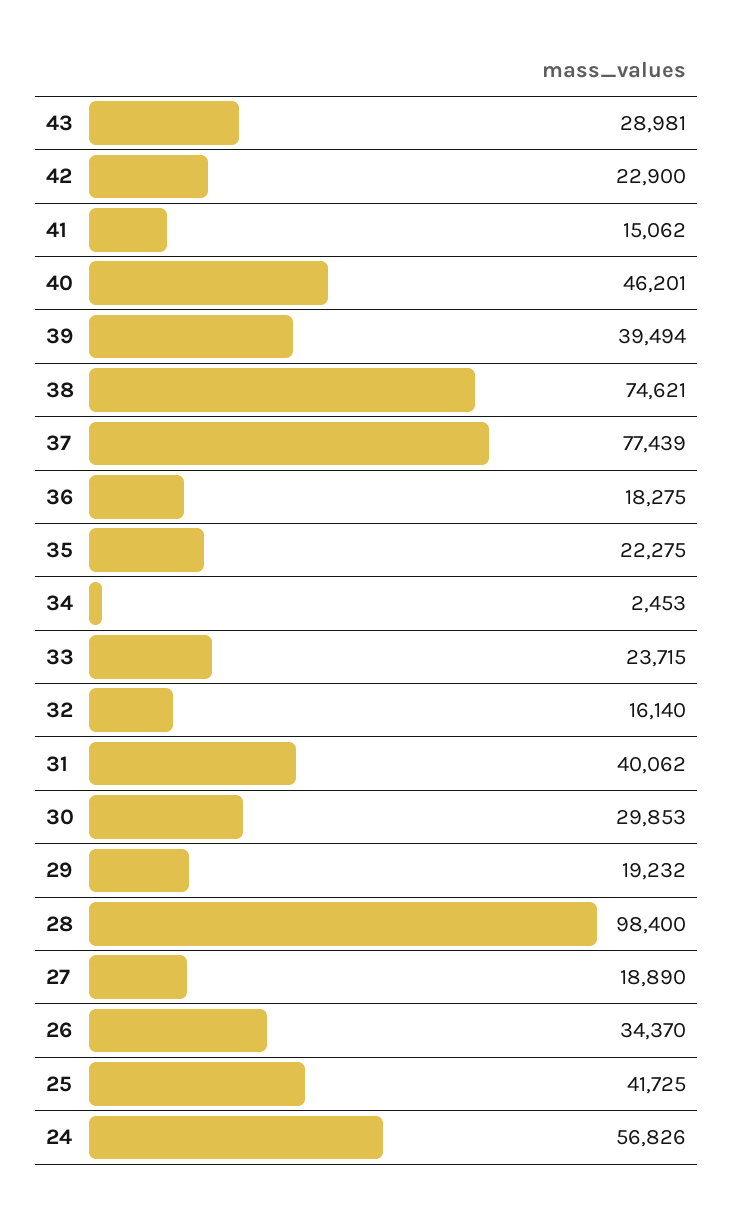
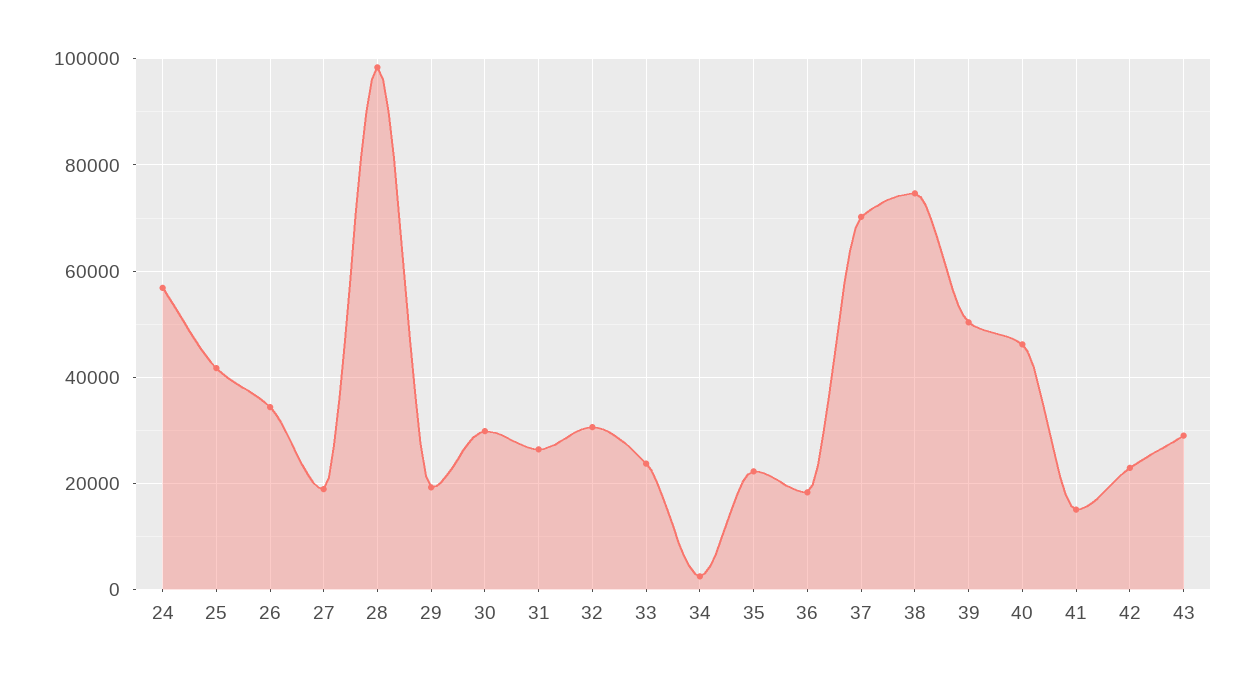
  {
    "43": 28981,
    "42": 22900,
    "41": 15062,
    "40": 46201,
-   "39": 39494,
+   "39": 50000,
    "38": 74621,
-   "37": 77439,
+   "37": 70000,
    "36": 18275,
    "35": 22275,
    "34": 2453,
    "33": 23715,
-   "32": 16140,
+   "32": 30000,
-   "31": 40062,
+   "31": 26000,
    "30": 29853,
    "29": 19232,
    "28": 98400,
    "27": 18890,
    "26": 34370,
    "25": 41725,
    "24": 56826
  }

